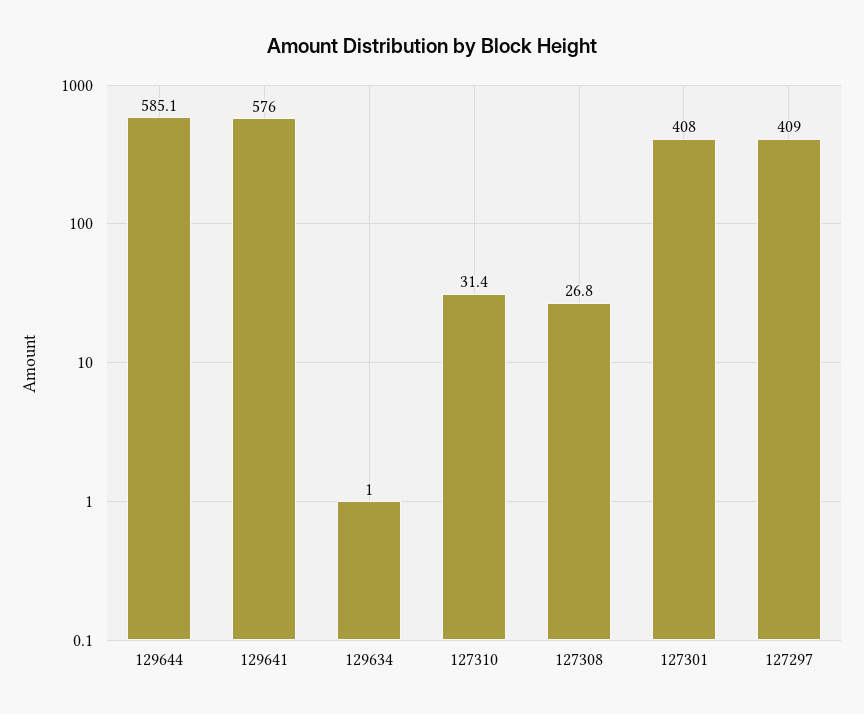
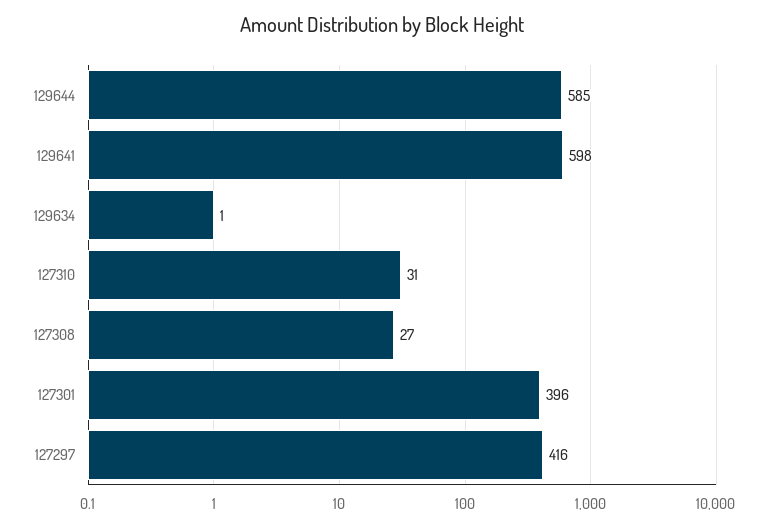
  {
    "129644": 585.1,
-   "129641": 576,
+   "129641": 598,
    "129634": 1,
    "127310": 31.4,
    "127308": 26.8,
-   "127301": 408,
+   "127301": 396,
-   "127297": 409
+   "127297": 416
  }

